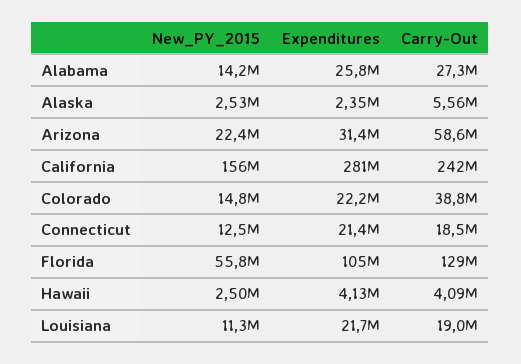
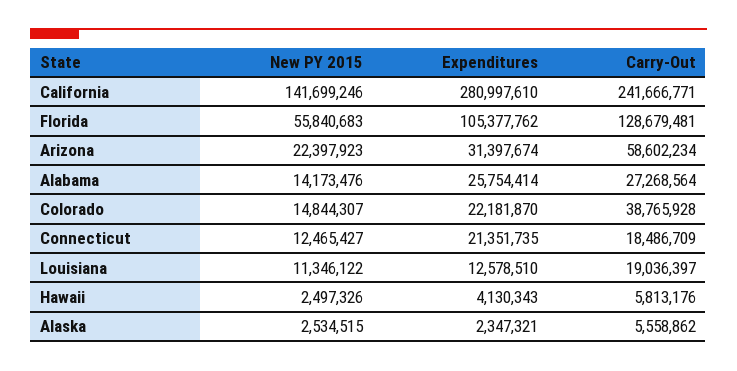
  {
    "New_PY_2015": {
      "Alabama": 14173476,
      "Alaska": 2534515,
      "Arizona": 22397923,
-     "California": 156000000,
+     "California": 141699246,
      "Colorado": 14844307,
      "Connecticut": 12465427,
      "Florida": 55840683,
      "Hawaii": 2497326,
      "Louisiana": 11346122
    },
    "Expenditures": {
      "Alabama": 25754414,
      "Alaska": 2347321,
      "Arizona": 31397674,
      "California": 280997610,
      "Colorado": 22181870,
      "Connecticut": 21351735,
      "Florida": 105377762,
      "Hawaii": 4130343,
-     "Louisiana": 21700000
+     "Louisiana": 12578510
    },
    "Carry-Out": {
      "Alabama": 27268564,
      "Alaska": 5558862,
      "Arizona": 58602234,
      "California": 241666771,
      "Colorado": 38765928,
      "Connecticut": 18486709,
      "Florida": 128679481,
-     "Hawaii": 4090000,
+     "Hawaii": 5813176,
      "Louisiana": 19036397
    }
  }

